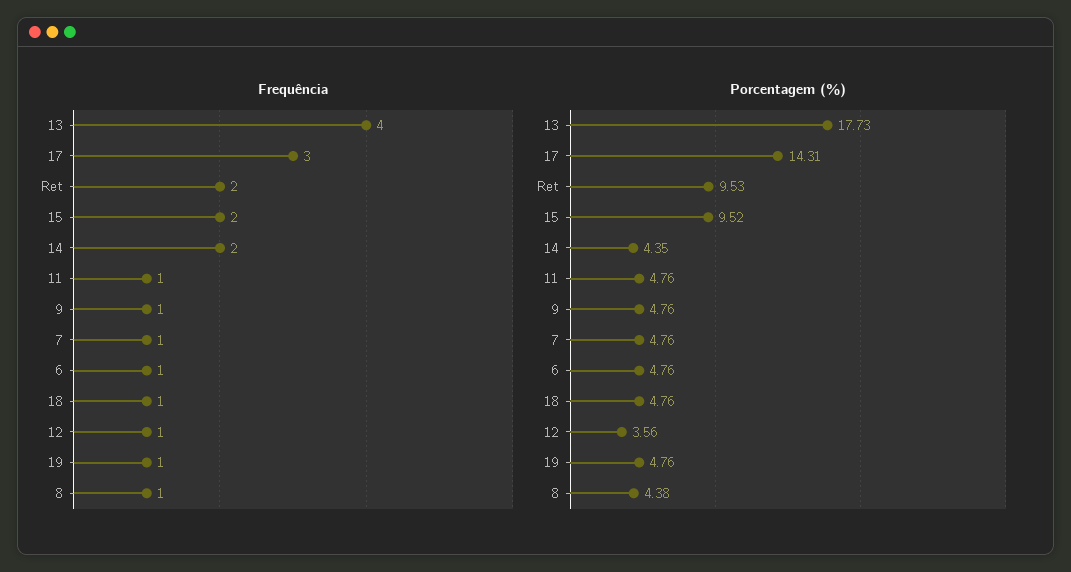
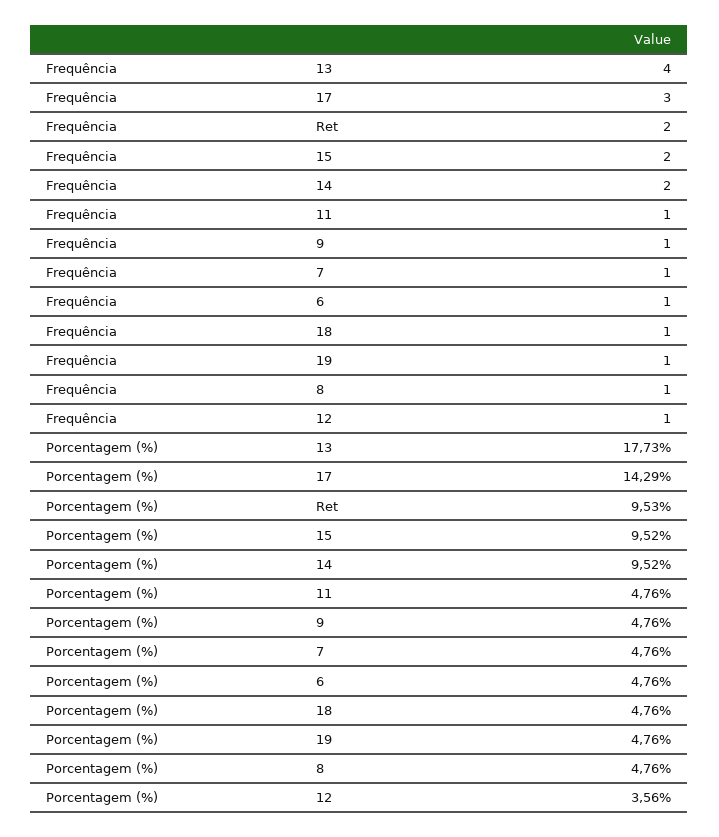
  {
    "Frequência": {
      "13": 4,
      "17": 3,
      "Ret": 2,
      "15": 2,
      "14": 2,
      "11": 1,
      "9": 1,
      "7": 1,
      "6": 1,
      "18": 1,
      "12": 1,
      "19": 1,
      "8": 1
    },
    "Porcentagem (%)": {
      "13": 17.73,
-     "17": 14.31,
+     "17": 14.29,
      "Ret": 9.53,
      "15": 9.52,
-     "14": 4.35,
+     "14": 9.52,
      "11": 4.76,
      "9": 4.76,
      "7": 4.76,
      "6": 4.76,
      "18": 4.76,
      "12": 3.56,
      "19": 4.76,
-     "8": 4.38
+     "8": 4.76
    }
  }

